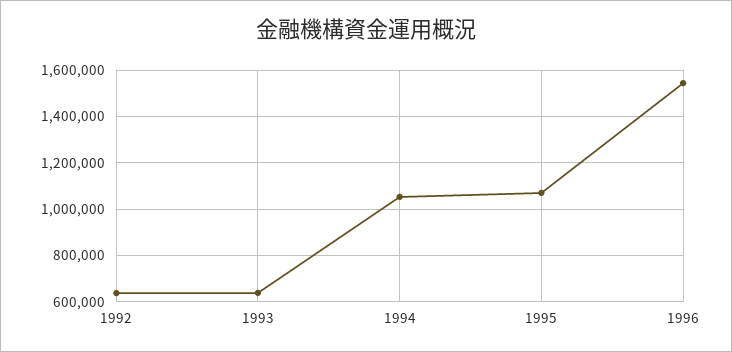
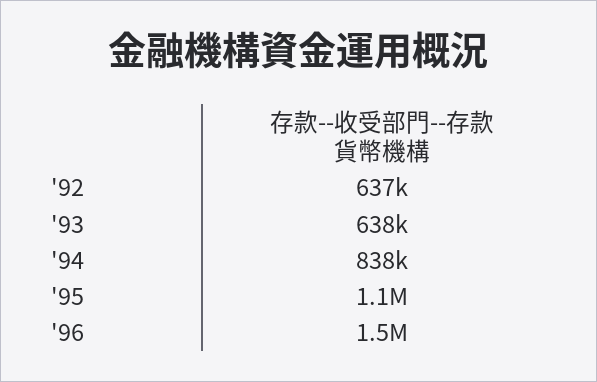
  {
    "1992": 637000,
    "1993": 638000,
-   "1994": 1050000,
+   "1994": 838000,
    "1995": 1100000,
    "1996": 1500000
  }

